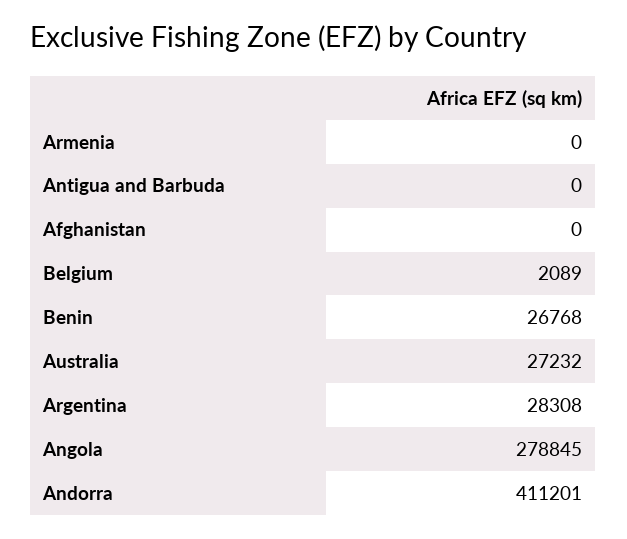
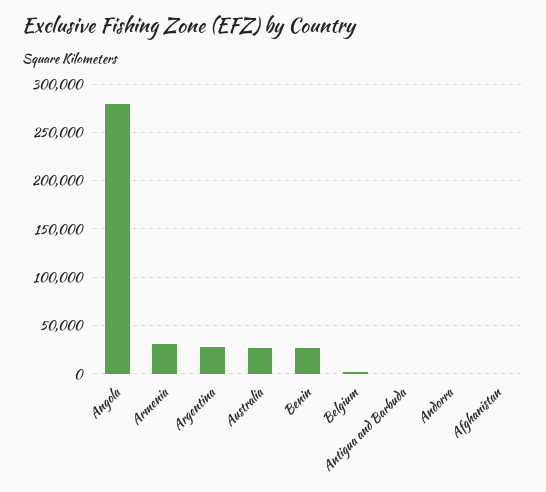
  {
-   "Armenia": 0,
+   "Armenia": 30000,
    "Antigua and Barbuda": 0,
    "Afghanistan": 0,
    "Belgium": 2089,
    "Benin": 26768,
    "Australia": 27232,
    "Argentina": 28308,
    "Angola": 278845,
-   "Andorra": 411201
+   "Andorra": 0
  }

